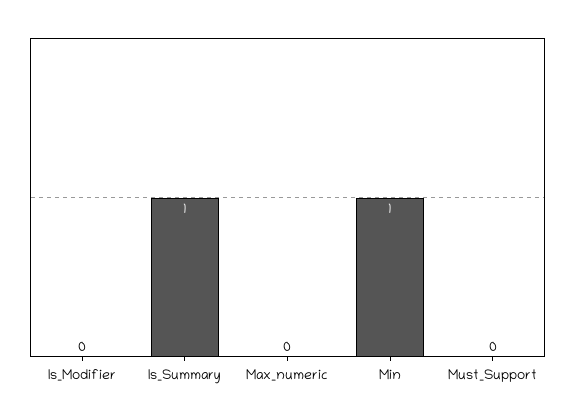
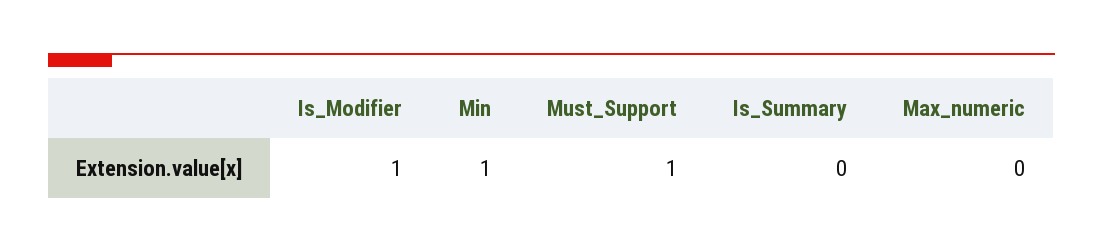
  {
-   "Is_Modifier": 0,
+   "Is_Modifier": 1,
-   "Is_Summary": 1,
+   "Is_Summary": 0,
    "Max_numeric": 0,
    "Min": 1,
-   "Must_Support": 0
+   "Must_Support": 1
  }

